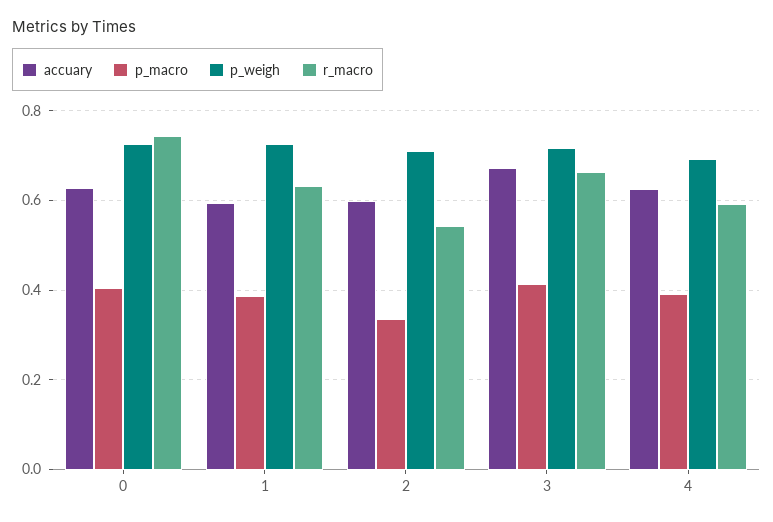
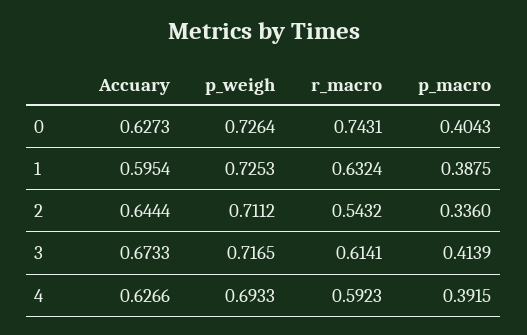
  {
    "accuary": {
      "0": 0.6273,
      "1": 0.5954,
-     "2": 0.6,
+     "2": 0.6444,
      "3": 0.6733,
      "4": 0.6266
    },
    "p_macro": {
      "0": 0.4043,
      "1": 0.3875,
      "2": 0.336,
      "3": 0.4139,
      "4": 0.3915
    },
    "p_weigh": {
      "0": 0.7264,
      "1": 0.7253,
      "2": 0.7112,
      "3": 0.7165,
      "4": 0.6933
    },
    "r_macro": {
      "0": 0.7431,
      "1": 0.6324,
      "2": 0.5432,
-     "3": 0.66,
+     "3": 0.6141,
      "4": 0.5923
    }
  }

